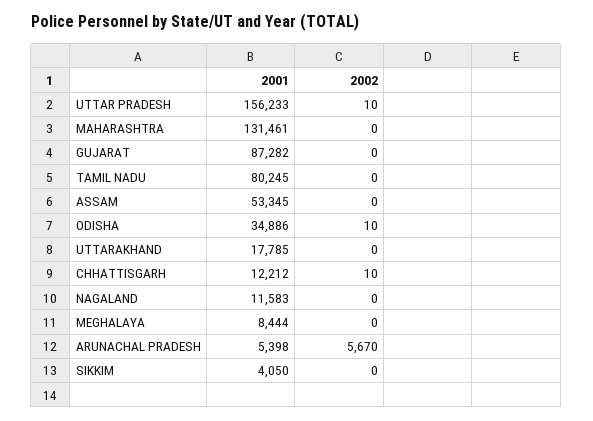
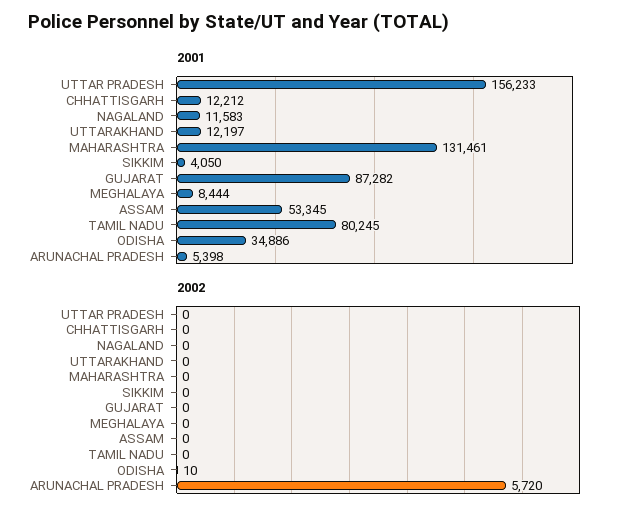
  {
    "2001": {
      "UTTAR PRADESH": 156233,
      "MAHARASHTRA": 131461,
      "GUJARAT": 87282,
      "TAMIL NADU": 80245,
      "ASSAM": 53345,
      "ODISHA": 34886,
-     "UTTARAKHAND": 17785,
+     "UTTARAKHAND": 12197,
      "CHHATTISGARH": 12212,
      "NAGALAND": 11583,
      "MEGHALAYA": 8444,
      "ARUNACHAL PRADESH": 5398,
      "SIKKIM": 4050
    },
    "2002": {
-     "UTTAR PRADESH": 10,
+     "UTTAR PRADESH": 0,
      "MAHARASHTRA": 0,
      "GUJARAT": 0,
      "TAMIL NADU": 0,
      "ASSAM": 0,
      "ODISHA": 10,
      "UTTARAKHAND": 0,
-     "CHHATTISGARH": 10,
+     "CHHATTISGARH": 0,
      "NAGALAND": 0,
      "MEGHALAYA": 0,
-     "ARUNACHAL PRADESH": 5670,
+     "ARUNACHAL PRADESH": 5720,
      "SIKKIM": 0
    }
  }

